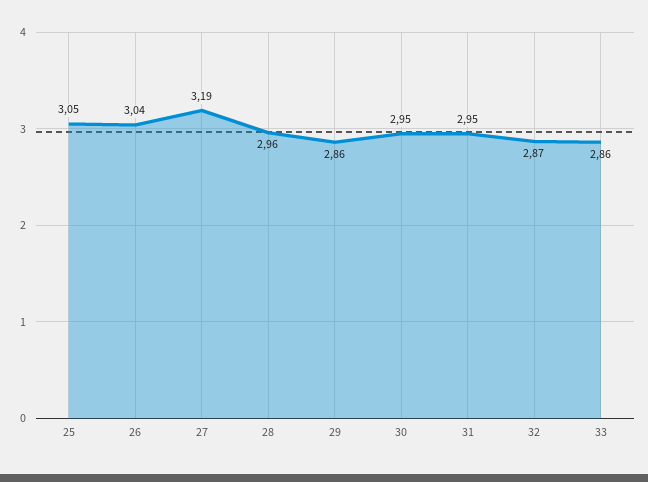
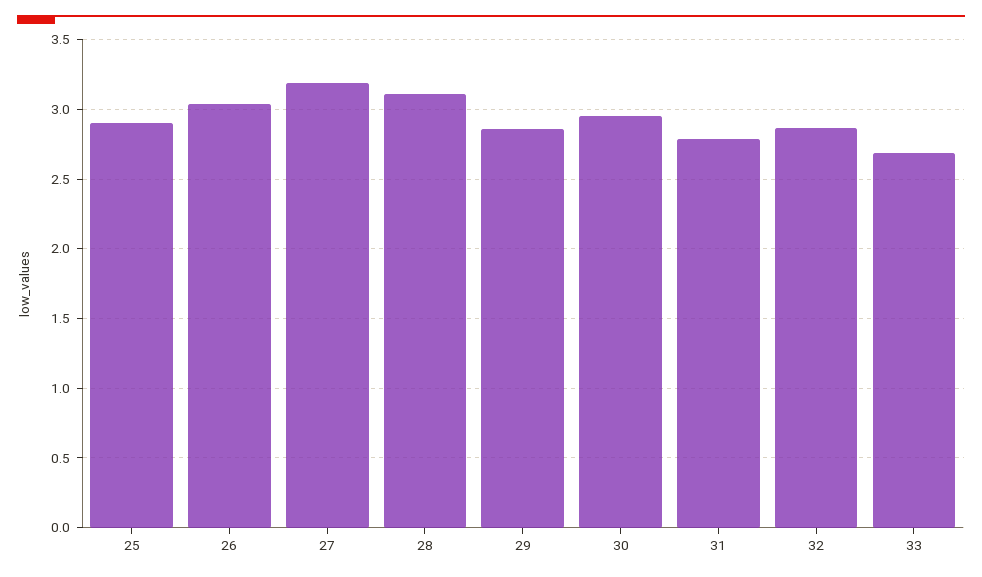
  {
-   "25": 3.05,
+   "25": 2.9,
    "26": 3.04,
    "27": 3.19,
-   "28": 2.96,
+   "28": 3.1,
    "29": 2.86,
    "30": 2.95,
-   "31": 2.95,
+   "31": 2.8,
    "32": 2.87,
-   "33": 2.86
+   "33": 2.7
  }

